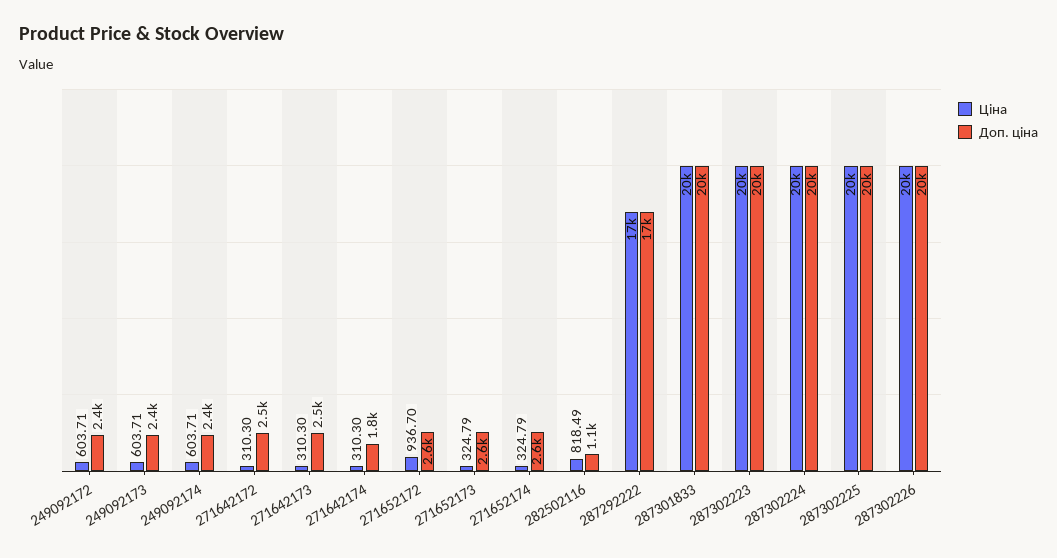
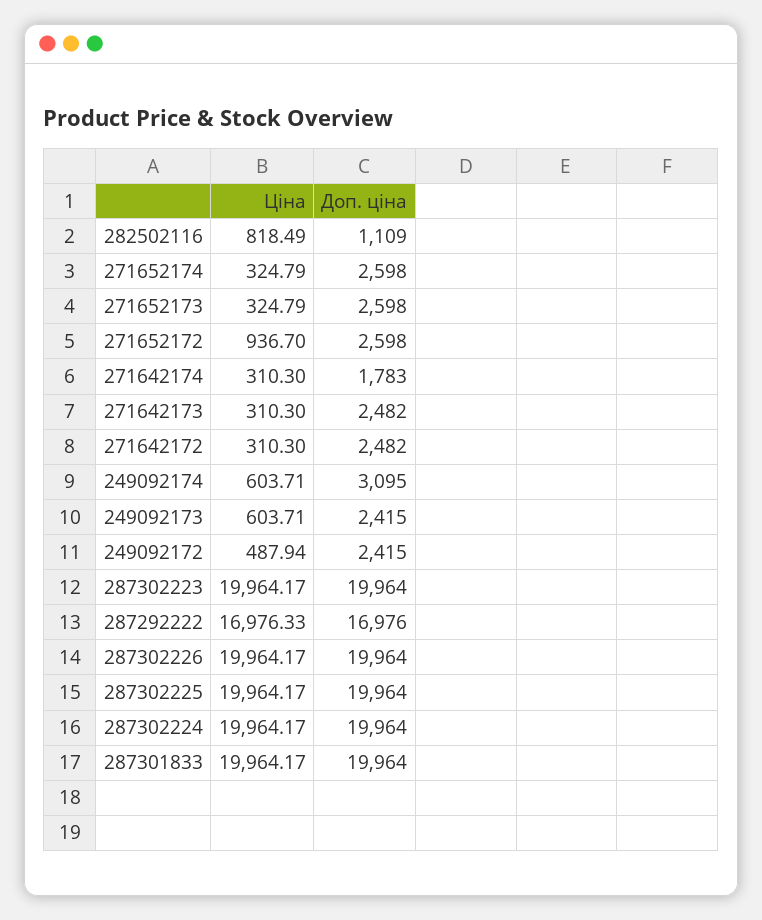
  {
    "Ціна": {
-     "249092172": 603.71,
+     "249092172": 487.94,
      "249092173": 603.71,
      "249092174": 603.71,
      "271642172": 310.3,
      "271642173": 310.3,
      "271642174": 310.3,
      "271652172": 936.7,
      "271652173": 324.79,
      "271652174": 324.79,
      "282502116": 818.49,
      "287292222": 16976.33,
      "287301833": 19964.17,
      "287302223": 19964.17,
      "287302224": 19964.17,
      "287302225": 19964.17,
      "287302226": 19964.17
    },
    "Доп. ціна": {
      "249092172": 2415,
      "249092173": 2415,
-     "249092174": 2400,
+     "249092174": 3095,
      "271642172": 2482,
      "271642173": 2482,
      "271642174": 1783,
      "271652172": 2598,
      "271652173": 2598,
      "271652174": 2598,
      "282502116": 1109,
      "287292222": 16976,
      "287301833": 19964,
      "287302223": 19964,
      "287302224": 19964,
      "287302225": 19964,
      "287302226": 19964
    }
  }

